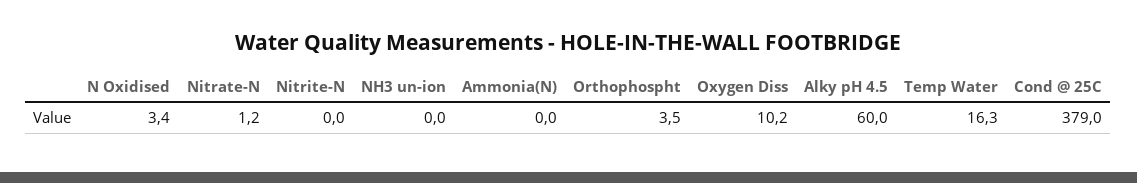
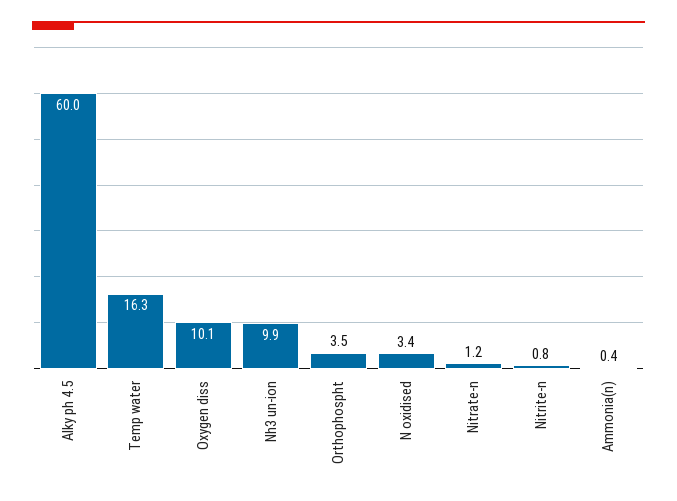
  {
    "N Oxidised": 3.4,
    "Nitrate-N": 1.2,
-   "Nitrite-N": 0,
+   "Nitrite-N": 0.8,
-   "NH3 un-ion": 0,
+   "NH3 un-ion": 9.9,
-   "Ammonia(N)": 0,
+   "Ammonia(N)": 0.4,
    "Orthophospht": 3.5,
-   "Oxygen Diss": 10.2,
+   "Oxygen Diss": 10.1,
    "Alky pH 4.5": 60,
-   "Temp Water": 16.3,
+   "Temp Water": 16.3
-   "Cond @ 25C": 379
  }

